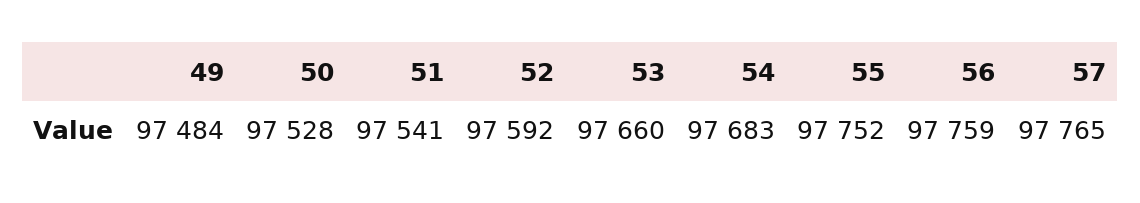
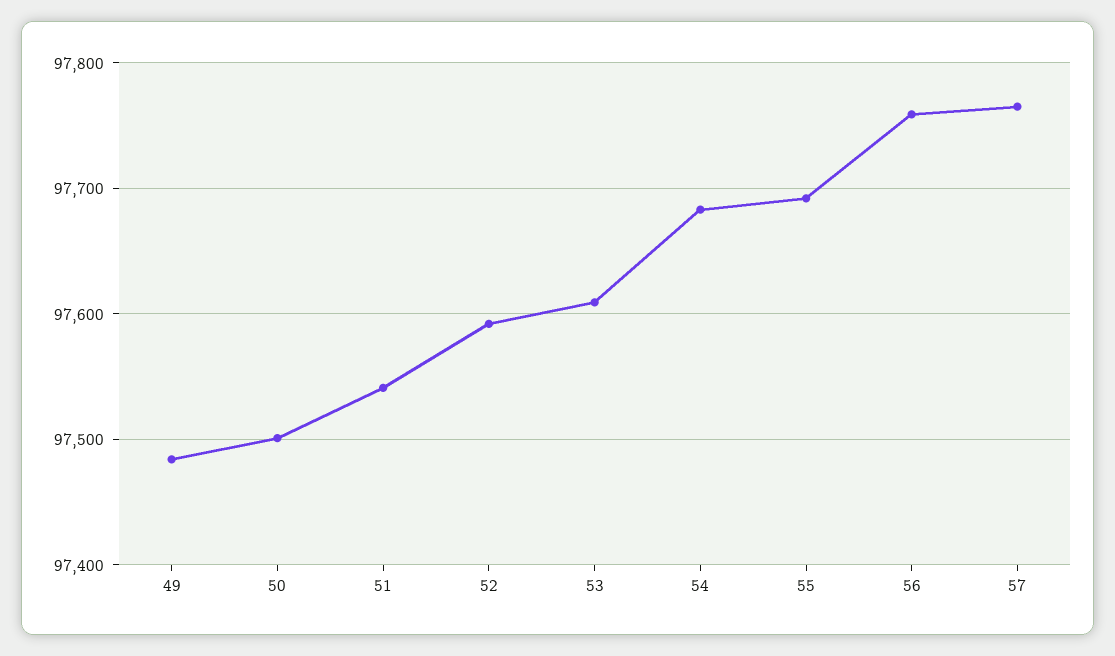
  {
    "49": 97484,
-   "50": 97528,
+   "50": 97500,
    "51": 97541,
    "52": 97592,
-   "53": 97660,
+   "53": 97610,
    "54": 97683,
-   "55": 97752,
+   "55": 97690,
    "56": 97759,
    "57": 97765
  }

